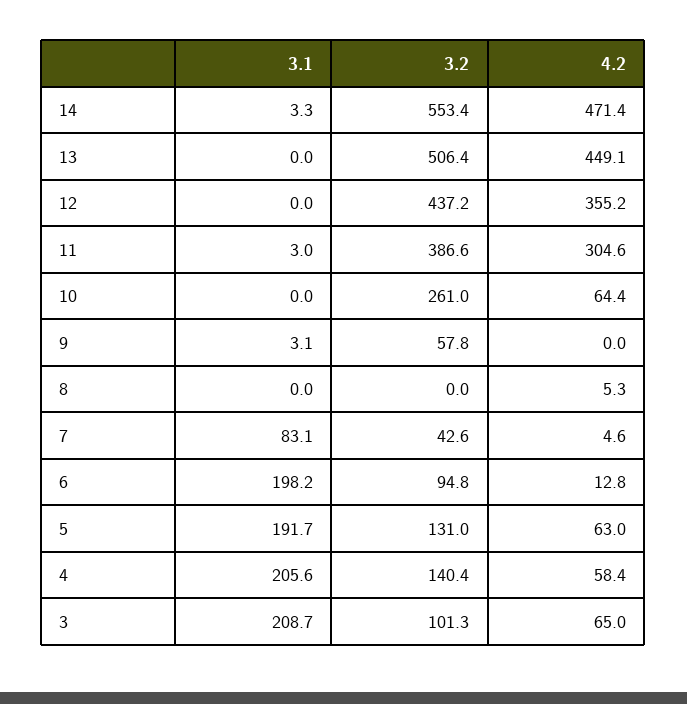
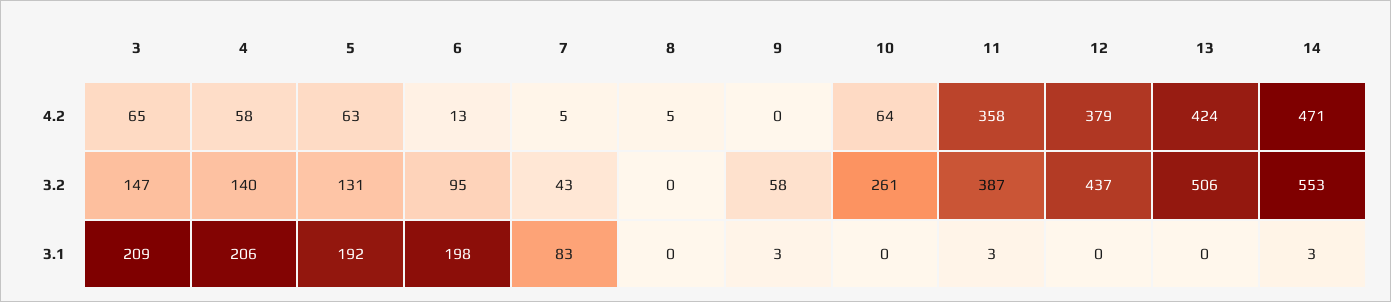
  {
    "3.1": {
      "14": 3.3,
      "13": 0,
      "12": 0,
      "11": 3,
      "10": 0,
      "9": 3.1,
      "8": 0,
      "7": 83.1,
      "6": 198.2,
      "5": 191.7,
      "4": 205.6,
      "3": 208.7
    },
    "3.2": {
      "14": 553.4,
      "13": 506.4,
      "12": 437.2,
      "11": 386.6,
      "10": 261,
      "9": 57.8,
      "8": 0,
      "7": 42.6,
      "6": 94.8,
      "5": 131,
      "4": 140.4,
-     "3": 101.3
+     "3": 147
    },
    "4.2": {
      "14": 471.4,
-     "13": 449.1,
+     "13": 424,
-     "12": 355.2,
+     "12": 379,
-     "11": 304.6,
+     "11": 358,
      "10": 64.4,
      "9": 0,
      "8": 5.3,
      "7": 4.6,
      "6": 12.8,
      "5": 63,
      "4": 58.4,
      "3": 65
    }
  }

